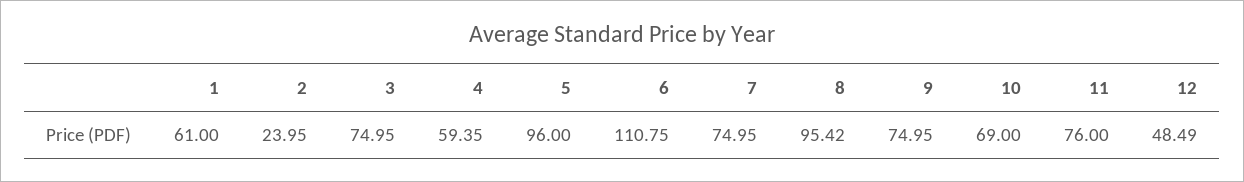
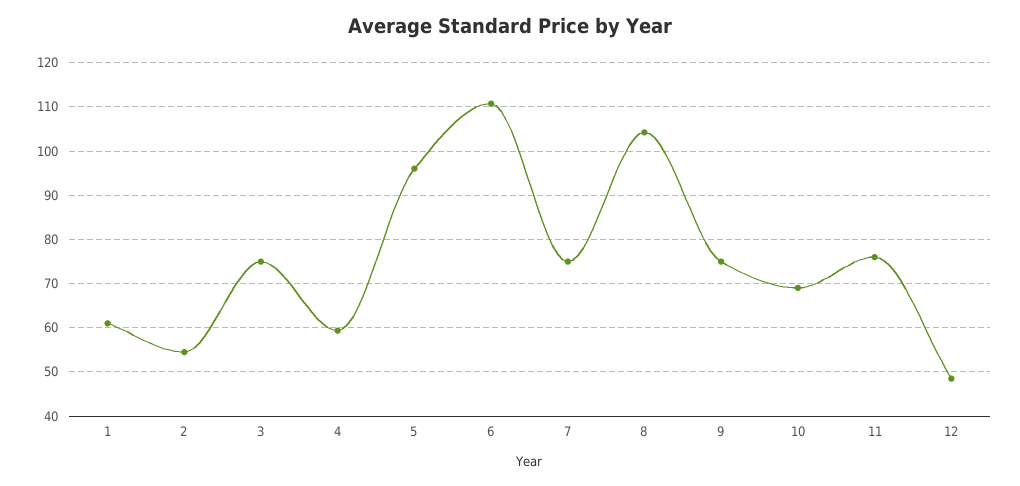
  {
    "1": 61,
-   "2": 23.95,
+   "2": 54,
    "3": 74.95,
    "4": 59.35,
    "5": 96,
    "6": 110.75,
    "7": 74.95,
-   "8": 95.42,
+   "8": 104,
    "9": 74.95,
    "10": 69,
    "11": 76,
    "12": 48.49
  }

